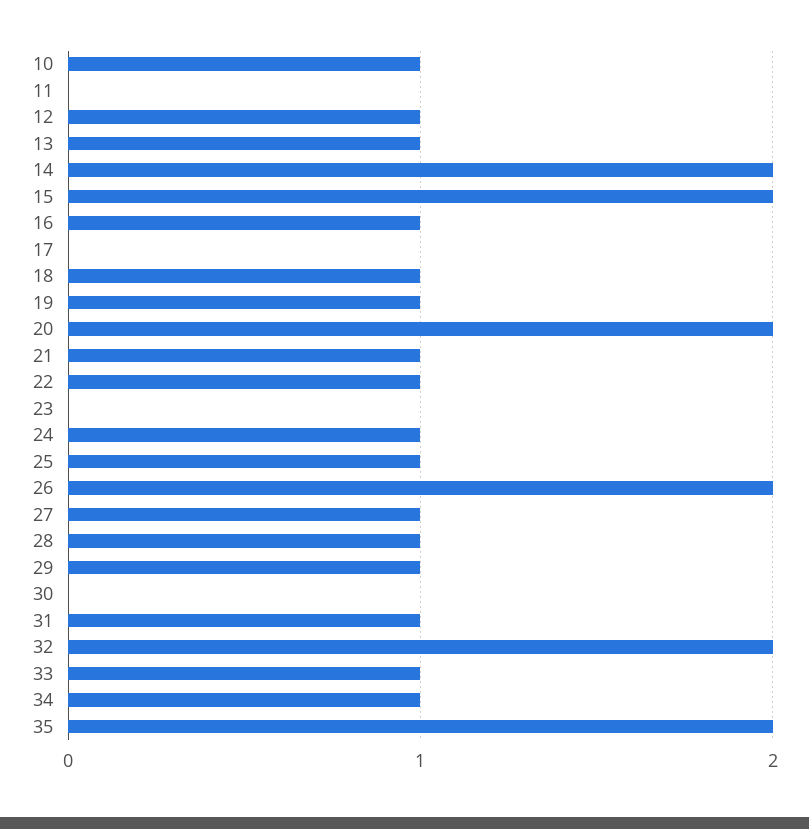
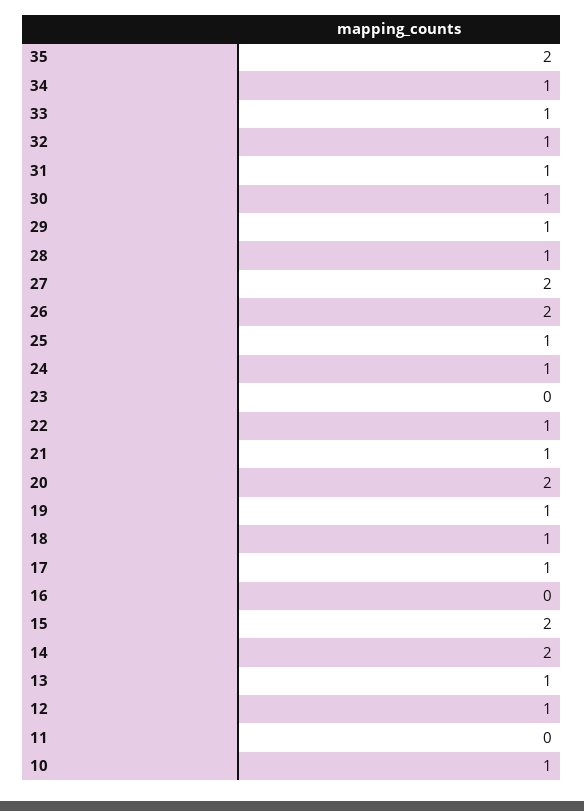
  {
    "10": 1,
    "11": 0,
    "12": 1,
    "13": 1,
    "14": 2,
    "15": 2,
-   "16": 1,
+   "16": 0,
-   "17": 0,
+   "17": 1,
    "18": 1,
    "19": 1,
    "20": 2,
    "21": 1,
    "22": 1,
    "23": 0,
    "24": 1,
    "25": 1,
    "26": 2,
-   "27": 1,
+   "27": 2,
    "28": 1,
    "29": 1,
-   "30": 0,
+   "30": 1,
    "31": 1,
-   "32": 2,
+   "32": 1,
    "33": 1,
    "34": 1,
    "35": 2
  }

